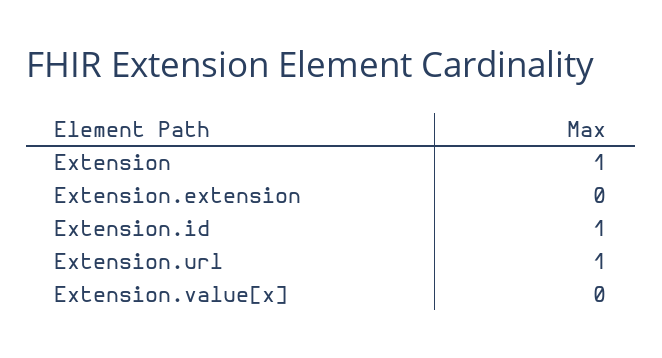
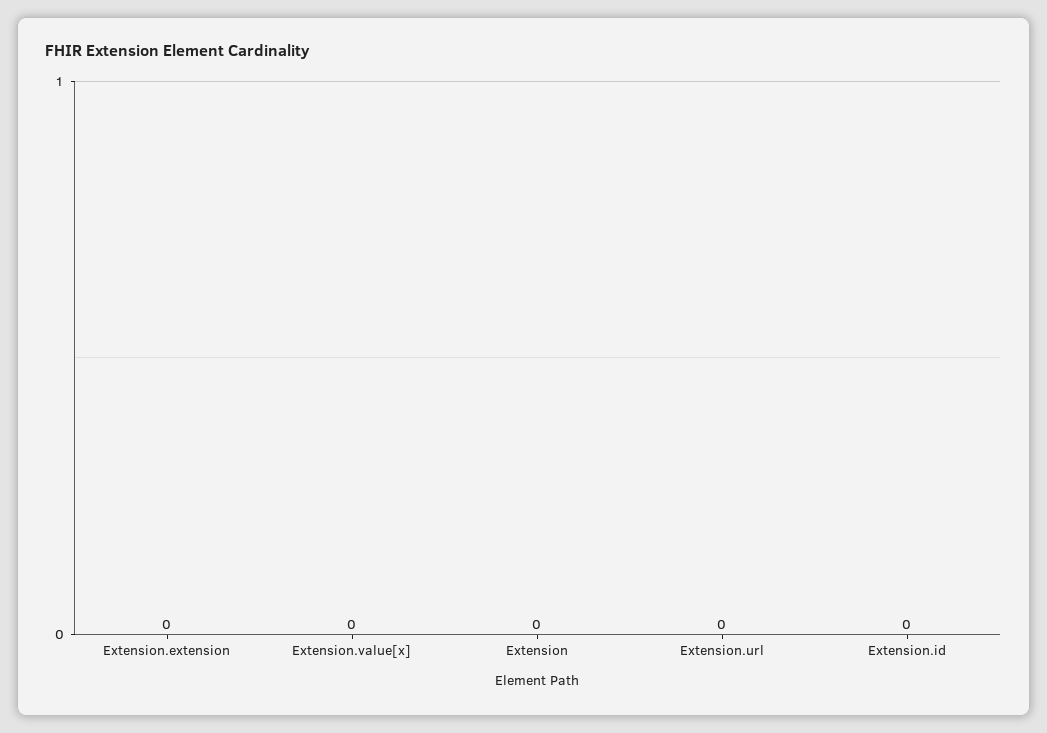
  {
-   "Extension": 1,
+   "Extension": 0,
    "Extension.extension": 0,
-   "Extension.id": 1,
+   "Extension.id": 0,
-   "Extension.url": 1,
+   "Extension.url": 0,
    "Extension.value[x]": 0
  }

